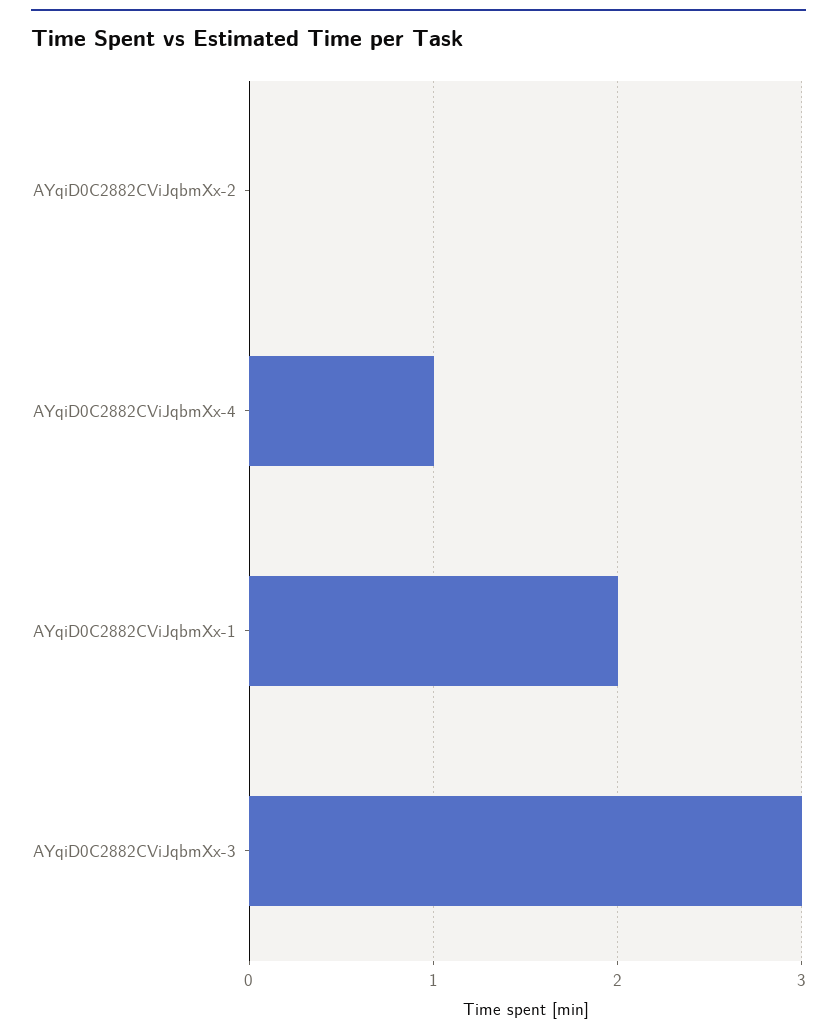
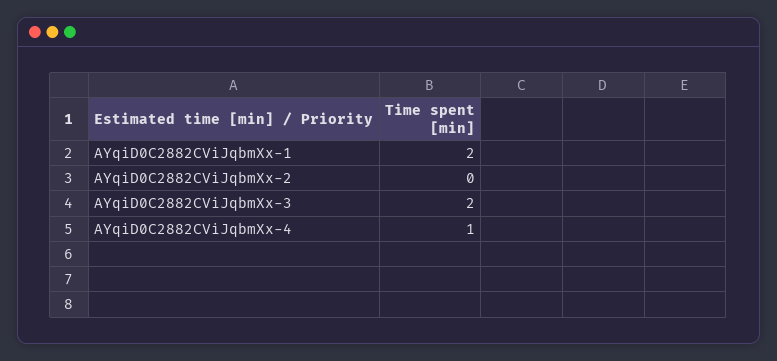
  {
    "AYqiD0C2882CViJqbmXx-2": 0,
    "AYqiD0C2882CViJqbmXx-4": 1,
    "AYqiD0C2882CViJqbmXx-1": 2,
-   "AYqiD0C2882CViJqbmXx-3": 3
+   "AYqiD0C2882CViJqbmXx-3": 2
  }

